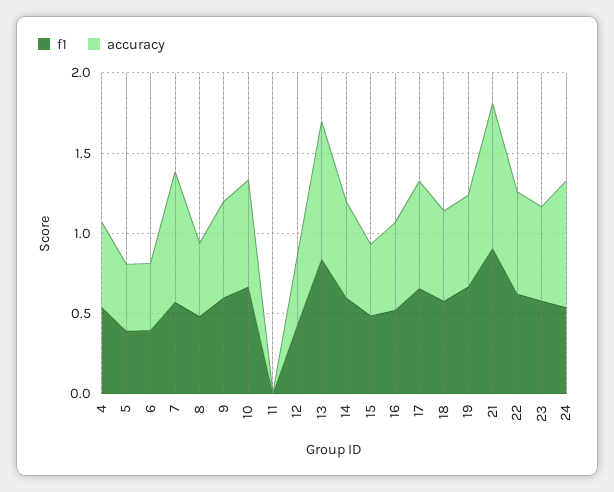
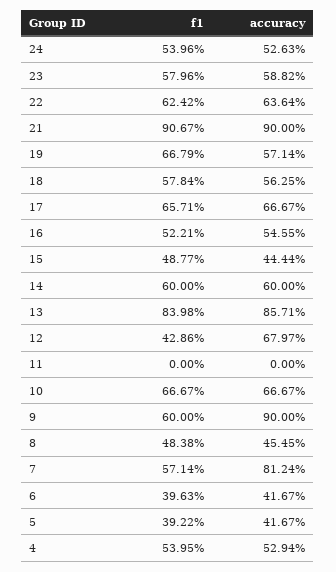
  {
    "f1": {
      "4": 0.5395,
      "5": 0.3922,
      "6": 0.3963,
      "7": 0.5714,
      "8": 0.4838,
      "9": 0.6,
      "10": 0.6667,
      "11": 0,
      "12": 0.4286,
      "13": 0.8398,
      "14": 0.6,
      "15": 0.4877,
      "16": 0.5221,
      "17": 0.6571,
      "18": 0.5784,
      "19": 0.6679,
      "21": 0.9067,
      "22": 0.6242,
      "23": 0.5796,
      "24": 0.5396
    },
    "accuracy": {
      "4": 0.5294,
      "5": 0.4167,
      "6": 0.4167,
      "7": 0.8124,
      "8": 0.4545,
-     "9": 0.6,
+     "9": 0.9,
      "10": 0.6667,
      "11": 0,
-     "12": 0.4,
+     "12": 0.6797,
      "13": 0.8571,
      "14": 0.6,
      "15": 0.4444,
      "16": 0.5455,
      "17": 0.6667,
      "18": 0.5625,
      "19": 0.5714,
      "21": 0.9,
      "22": 0.6364,
      "23": 0.5882,
-     "24": 0.8
+     "24": 0.5263
    }
  }

